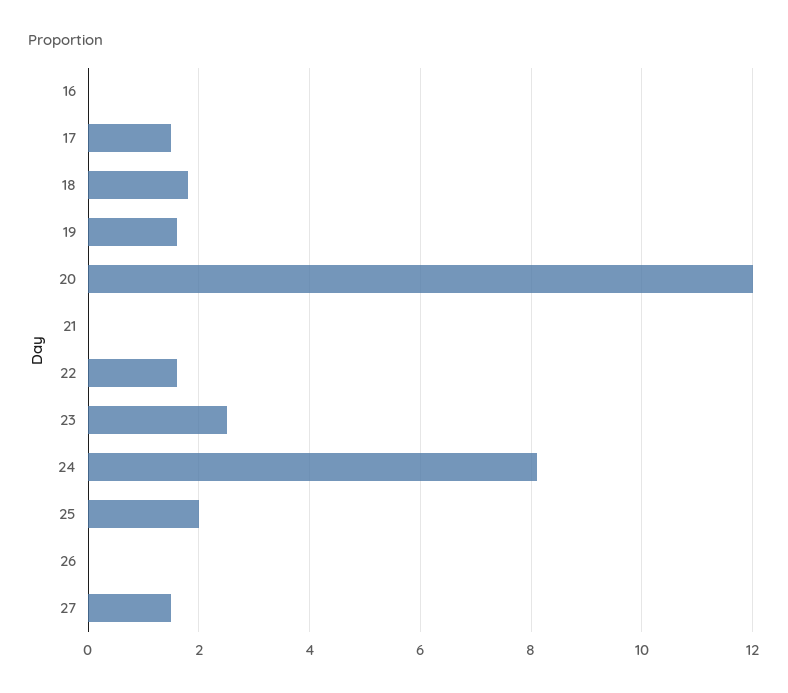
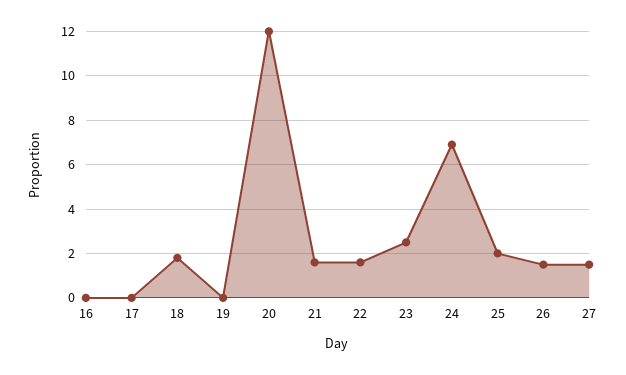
  {
    "16": 0,
-   "17": 1.5,
+   "17": 0,
    "18": 2,
-   "19": 1.5,
+   "19": 0,
    "20": 12,
-   "21": 0,
+   "21": 1.5,
    "22": 1.5,
    "23": 2.5,
-   "24": 8,
+   "24": 7,
    "25": 2,
-   "26": 0,
+   "26": 1.5,
    "27": 1.5
  }

